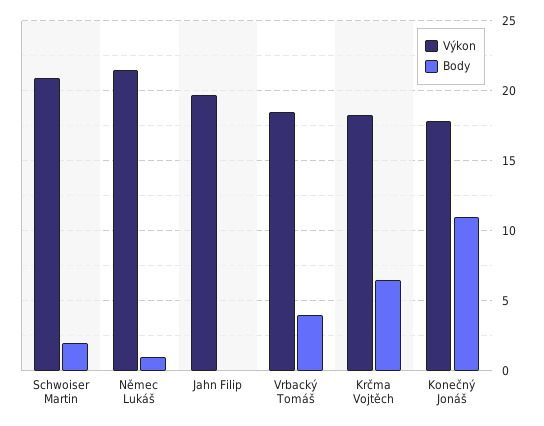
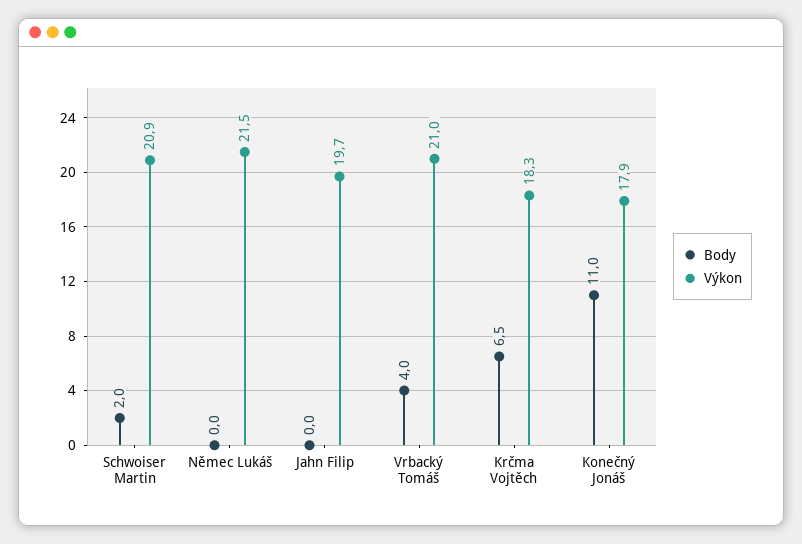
  {
    "Výkon": {
      "Schwoiser Martin": 20.9,
      "Němec Lukáš": 21.5,
      "Jahn Filip": 19.7,
-     "Vrbacký Tomáš": 18.5,
+     "Vrbacký Tomáš": 21,
      "Krčma Vojtěch": 18.3,
      "Konečný Jonáš": 17.9
    },
    "Body": {
      "Schwoiser Martin": 2,
-     "Němec Lukáš": 1,
+     "Němec Lukáš": 0,
      "Jahn Filip": 0,
      "Vrbacký Tomáš": 4,
      "Krčma Vojtěch": 6.5,
      "Konečný Jonáš": 11
    }
  }

